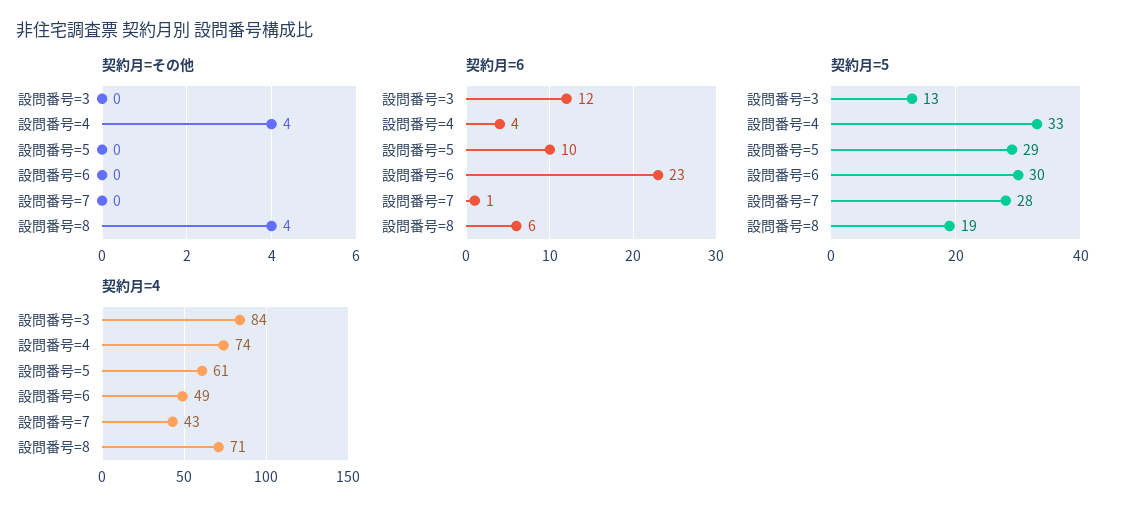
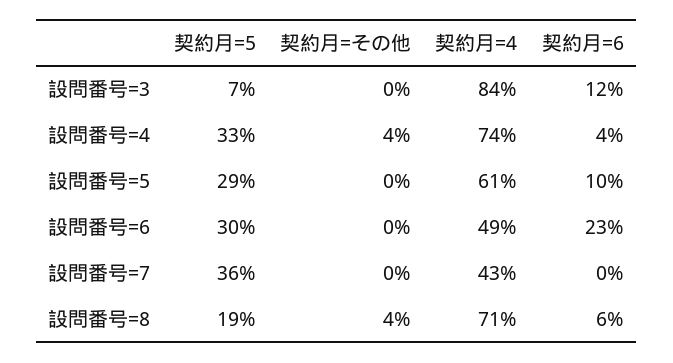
  {
    "契約月=その他": {
      "設問番号=3": 0,
      "設問番号=4": 4,
      "設問番号=5": 0,
      "設問番号=6": 0,
      "設問番号=7": 0,
      "設問番号=8": 4
    },
    "契約月=6": {
      "設問番号=3": 12,
      "設問番号=4": 4,
      "設問番号=5": 10,
      "設問番号=6": 23,
-     "設問番号=7": 1,
+     "設問番号=7": 0,
      "設問番号=8": 6
    },
    "契約月=5": {
-     "設問番号=3": 13,
+     "設問番号=3": 7,
      "設問番号=4": 33,
      "設問番号=5": 29,
      "設問番号=6": 30,
-     "設問番号=7": 28,
+     "設問番号=7": 36,
      "設問番号=8": 19
    },
    "契約月=4": {
      "設問番号=3": 84,
      "設問番号=4": 74,
      "設問番号=5": 61,
      "設問番号=6": 49,
      "設問番号=7": 43,
      "設問番号=8": 71
    }
  }

